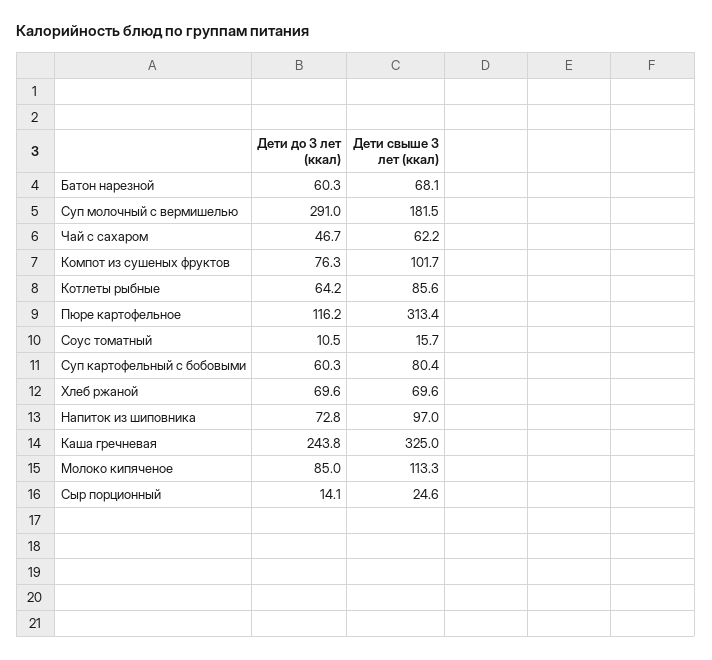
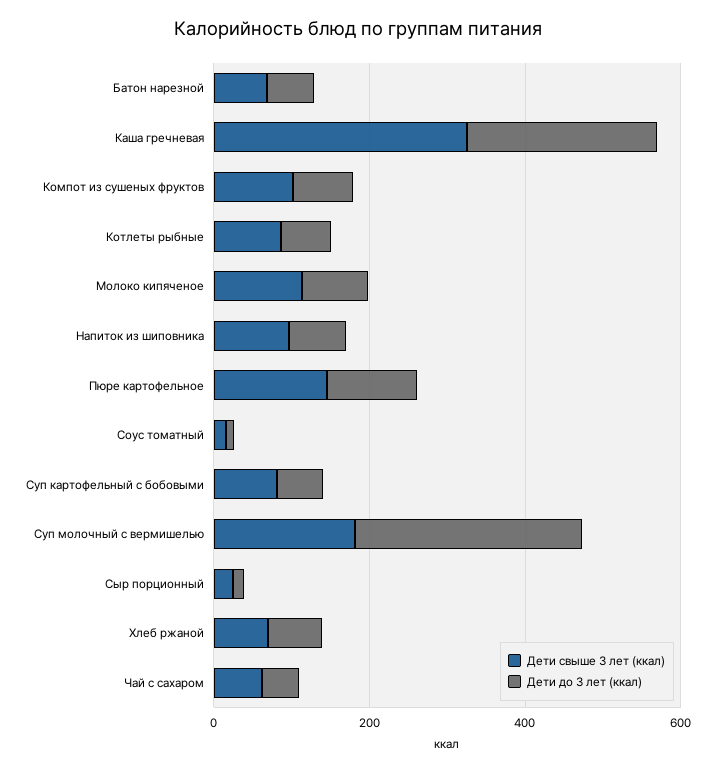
  {
    "Дети до 3 лет (ккал)": {
      "Батон нарезной": 60.3,
      "Суп молочный с вермишелью": 291,
      "Чай с сахаром": 46.7,
      "Компот из сушеных фруктов": 76.3,
      "Котлеты рыбные": 64.2,
      "Пюре картофельное": 116.2,
      "Соус томатный": 10.5,
      "Суп картофельный с бобовыми": 60.3,
      "Хлеб ржаной": 69.6,
      "Напиток из шиповника": 72.8,
      "Каша гречневая": 243.8,
      "Молоко кипяченое": 85,
      "Сыр порционный": 14.1
    },
    "Дети свыше 3 лет (ккал)": {
      "Батон нарезной": 68.1,
      "Суп молочный с вермишелью": 181.5,
      "Чай с сахаром": 62.2,
      "Компот из сушеных фруктов": 101.7,
      "Котлеты рыбные": 85.6,
-     "Пюре картофельное": 313.4,
+     "Пюре картофельное": 150,
      "Соус томатный": 15.7,
      "Суп картофельный с бобовыми": 80.4,
      "Хлеб ржаной": 69.6,
      "Напиток из шиповника": 97,
      "Каша гречневая": 325,
      "Молоко кипяченое": 113.3,
      "Сыр порционный": 24.6
    }
  }

